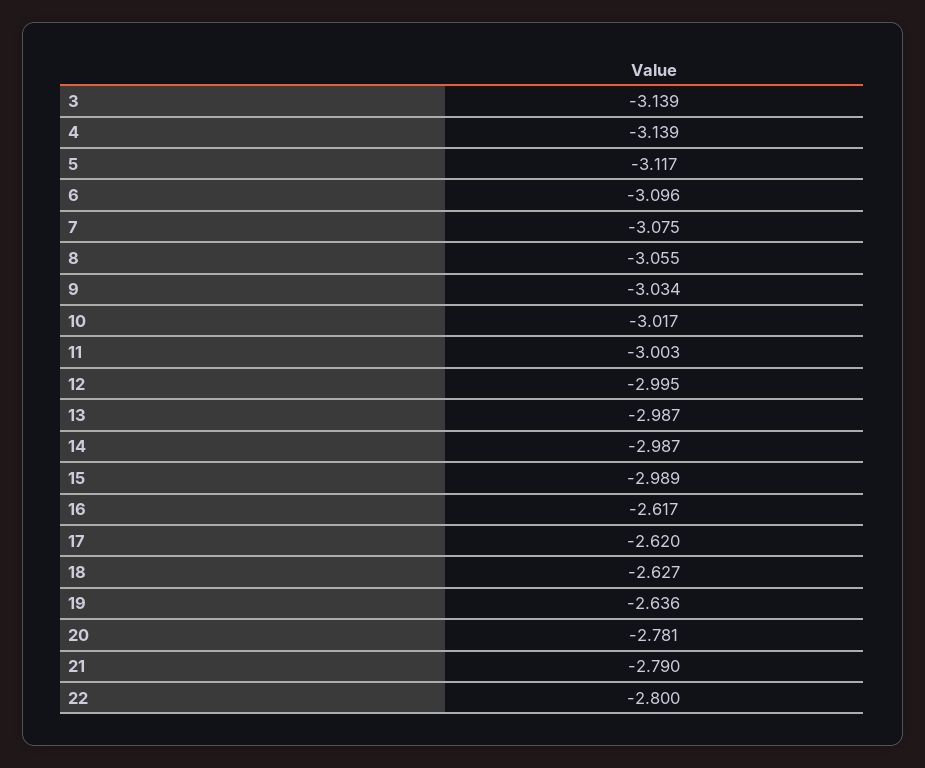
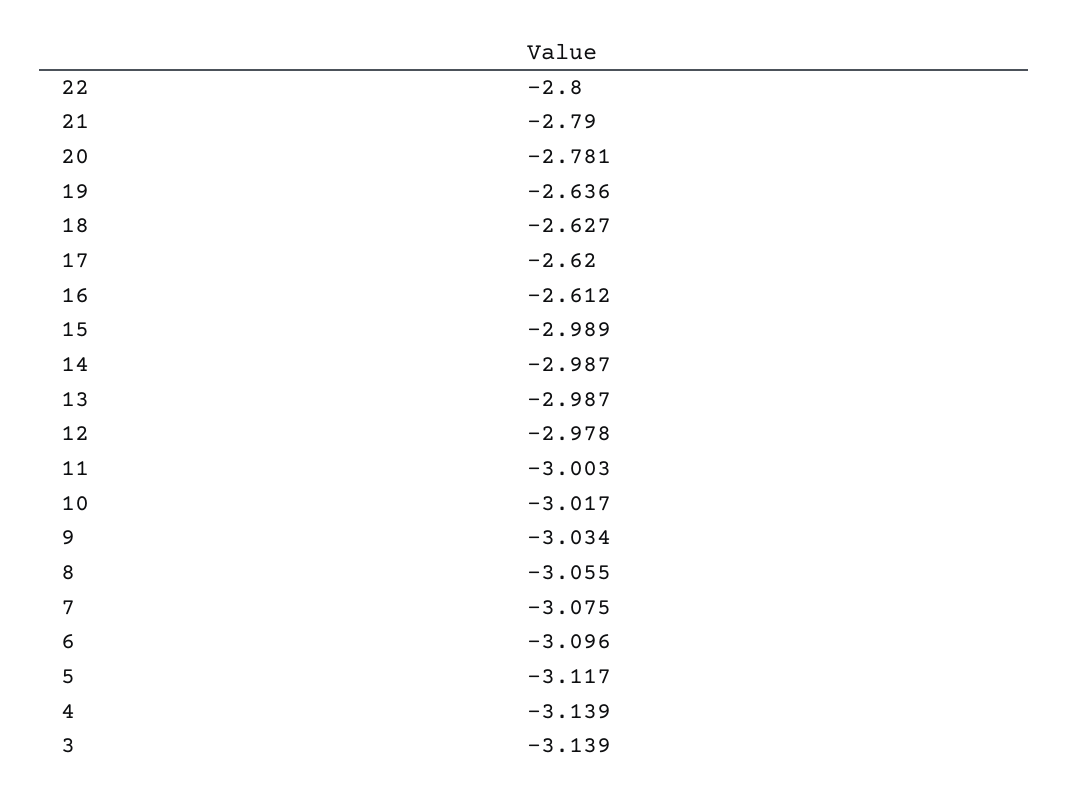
  {
    "3": -3.139,
    "4": -3.139,
    "5": -3.117,
    "6": -3.096,
    "7": -3.075,
    "8": -3.055,
    "9": -3.034,
    "10": -3.017,
    "11": -3.003,
-   "12": -2.995,
+   "12": -2.978,
    "13": -2.987,
    "14": -2.987,
    "15": -2.989,
-   "16": -2.617,
+   "16": -2.612,
    "17": -2.62,
    "18": -2.627,
    "19": -2.636,
    "20": -2.781,
    "21": -2.79,
    "22": -2.8
  }

